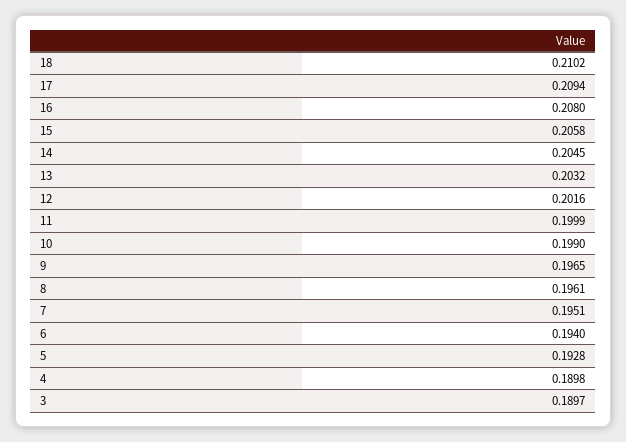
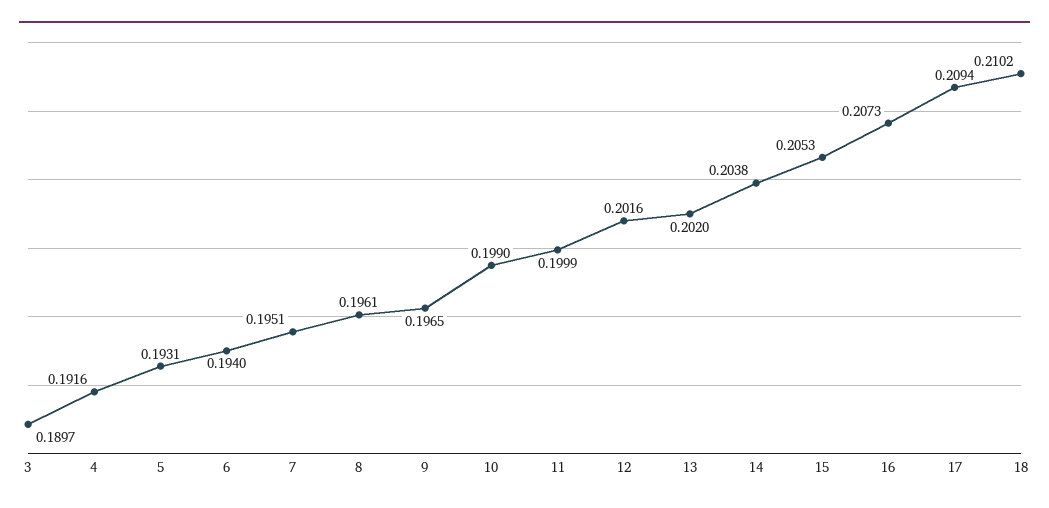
  {
    "18": 0.2102,
    "17": 0.2094,
-   "16": 0.208,
+   "16": 0.2073,
-   "15": 0.2058,
+   "15": 0.2053,
-   "14": 0.2045,
+   "14": 0.2038,
-   "13": 0.2032,
+   "13": 0.202,
    "12": 0.2016,
    "11": 0.1999,
    "10": 0.199,
    "9": 0.1965,
    "8": 0.1961,
    "7": 0.1951,
    "6": 0.194,
-   "5": 0.1928,
+   "5": 0.1931,
-   "4": 0.1898,
+   "4": 0.1916,
    "3": 0.1897
  }

